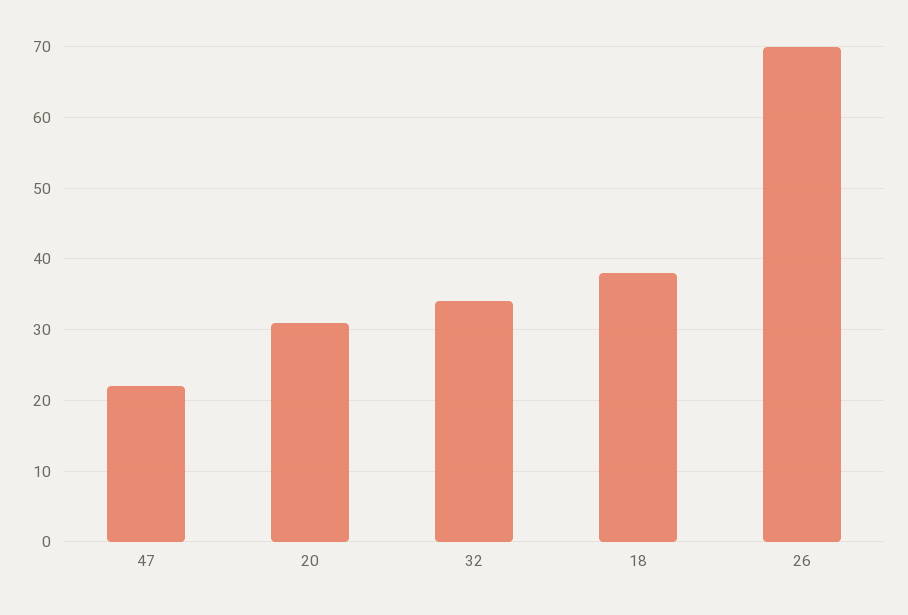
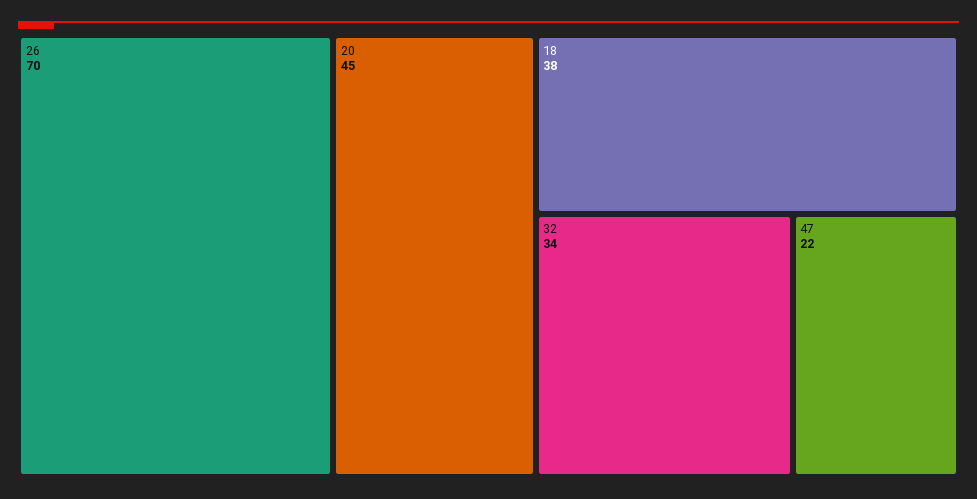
  {
    "47": 22,
-   "20": 31,
+   "20": 45,
    "32": 34,
    "18": 38,
    "26": 70
  }

